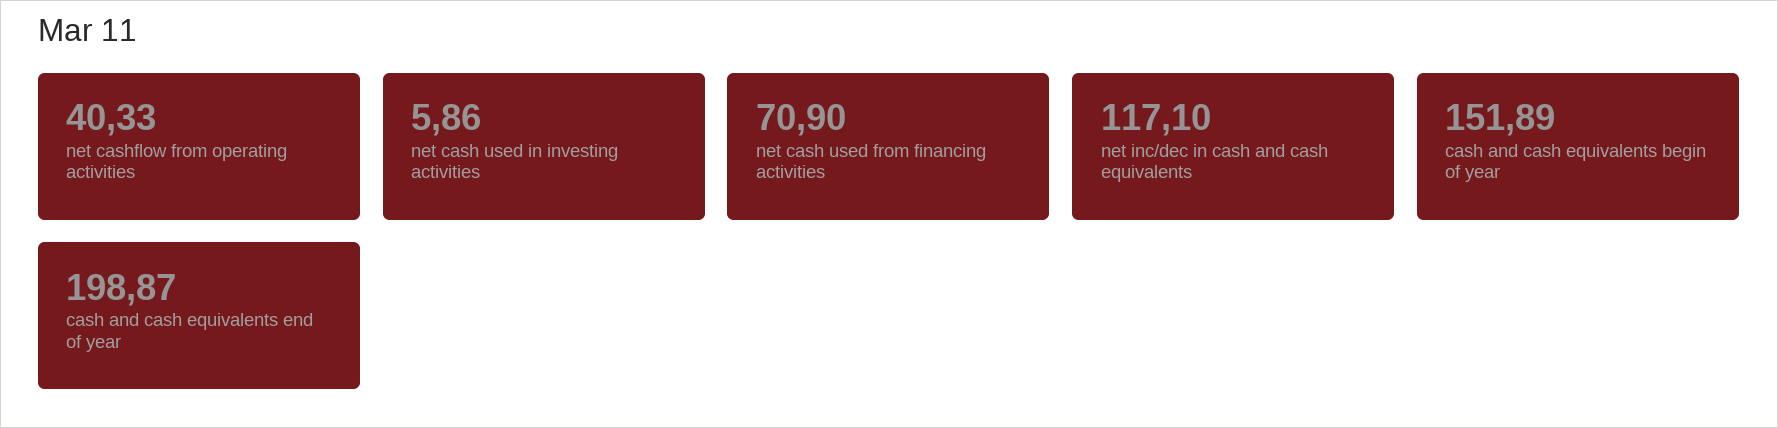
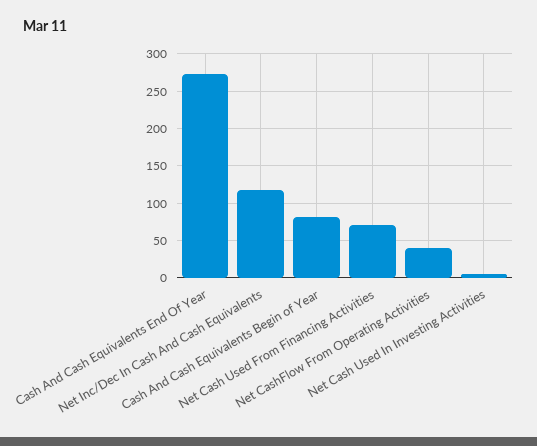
  {
    "net cashflow from operating activities": 40.33,
    "net cash used in investing activities": 5.86,
    "net cash used from financing activities": 70.9,
    "net inc/dec in cash and cash equivalents": 117.1,
-   "cash and cash equivalents begin of year": 151.89,
+   "cash and cash equivalents begin of year": 80,
-   "cash and cash equivalents end of year": 198.87
+   "cash and cash equivalents end of year": 270
  }

